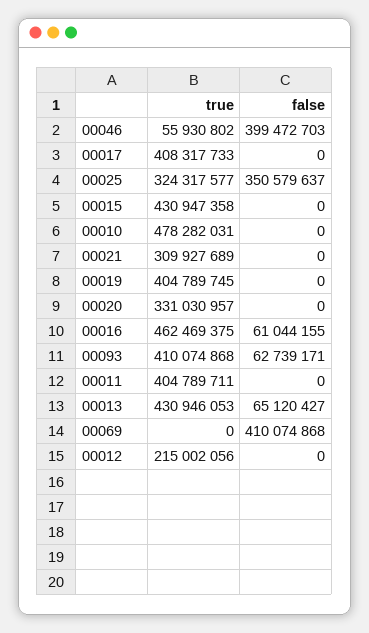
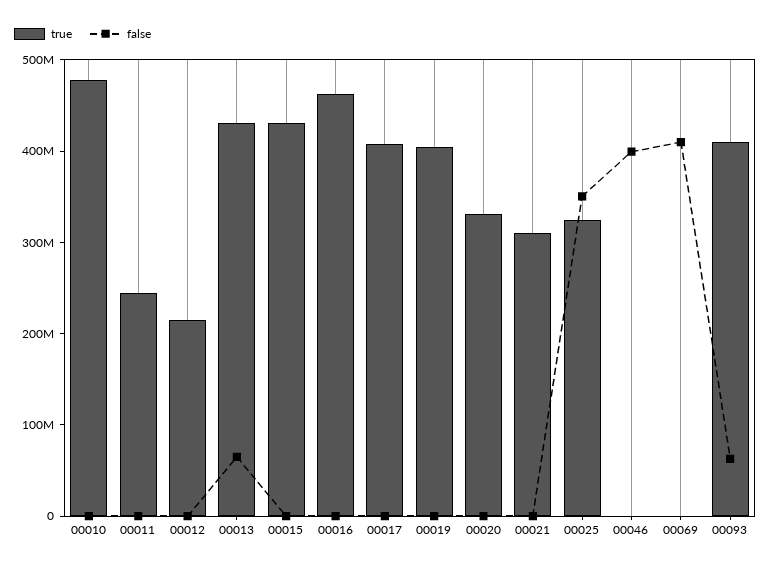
  {
    "true": {
-     "00046": 55930802,
+     "00046": 0,
      "00017": 408317733,
      "00025": 324317577,
      "00015": 430947358,
      "00010": 478282031,
      "00021": 309927689,
      "00019": 404789745,
      "00020": 331030957,
      "00016": 462469375,
      "00093": 410074868,
-     "00011": 404789711,
+     "00011": 240000000,
      "00013": 430946053,
      "00069": 0,
      "00012": 215002056
    },
    "false": {
      "00046": 399472703,
      "00017": 0,
      "00025": 350579637,
      "00015": 0,
      "00010": 0,
      "00021": 0,
      "00019": 0,
      "00020": 0,
-     "00016": 61044155,
+     "00016": 0,
      "00093": 62739171,
      "00011": 0,
      "00013": 65120427,
      "00069": 410074868,
      "00012": 0
    }
  }

